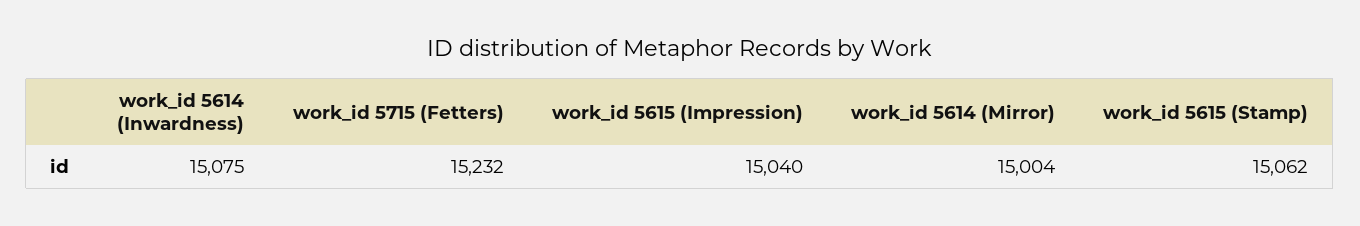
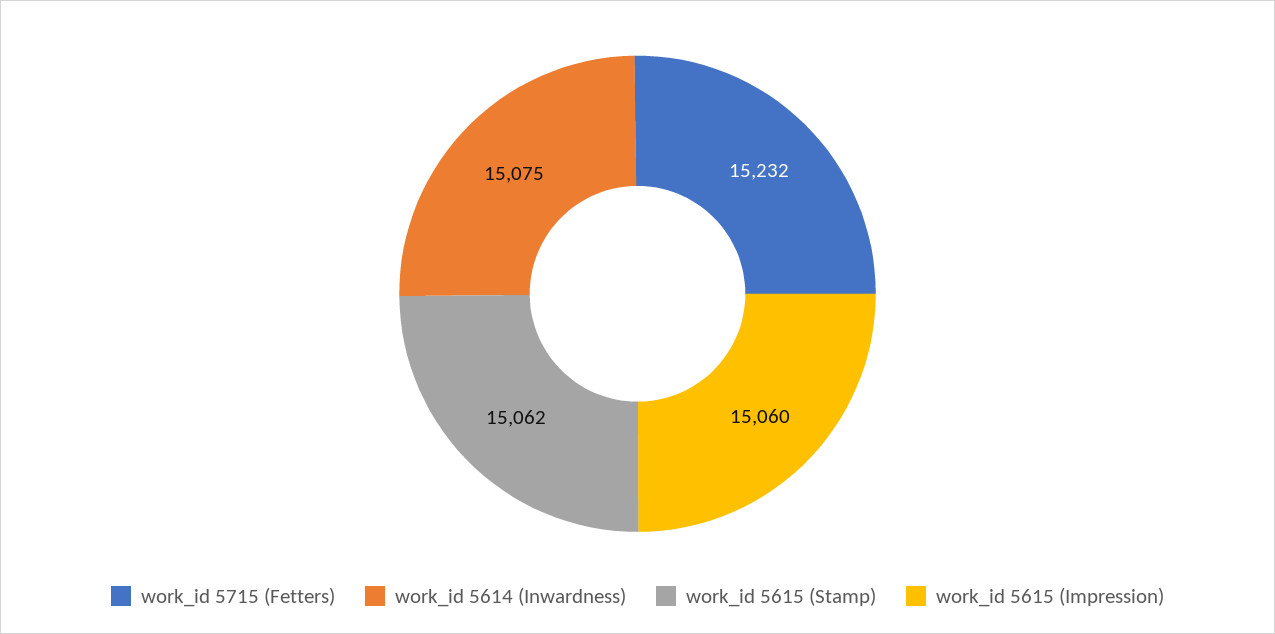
  {
    "work_id 5614 (Inwardness)": 15075,
    "work_id 5715 (Fetters)": 15232,
-   "work_id 5615 (Impression)": 15040,
+   "work_id 5615 (Impression)": 15060,
-   "work_id 5614 (Mirror)": 15004,
    "work_id 5615 (Stamp)": 15062
  }

